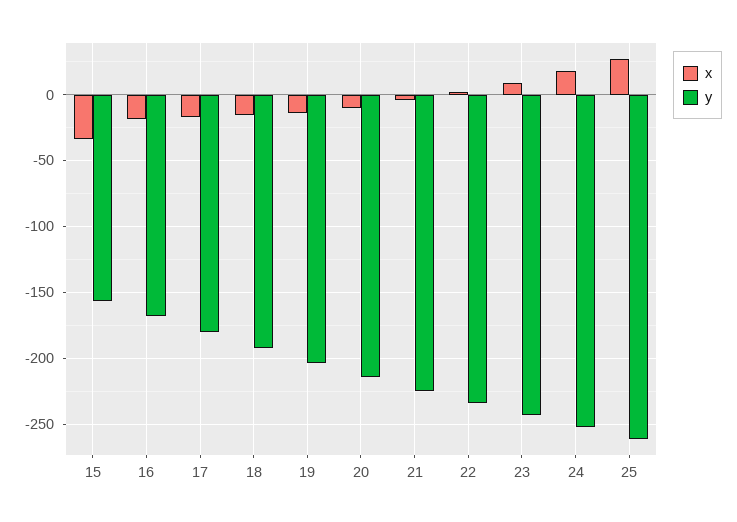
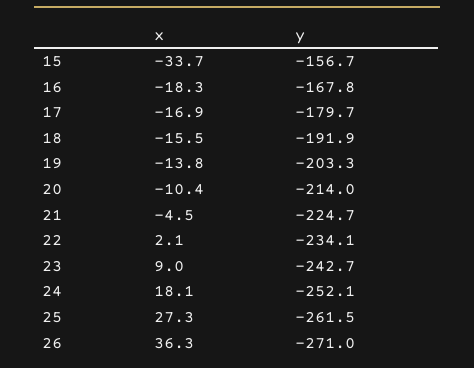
  {
    "x": {
      "15": -33.7,
      "16": -18.3,
      "17": -16.9,
      "18": -15.5,
      "19": -13.8,
      "20": -10.4,
      "21": -4.5,
      "22": 2.1,
      "23": 9,
      "24": 18.1,
-     "25": 27.3
+     "25": 27.3,
+     "26": 36.3
    },
    "y": {
      "15": -156.7,
      "16": -167.8,
      "17": -179.7,
      "18": -191.9,
      "19": -203.3,
      "20": -214,
      "21": -224.7,
      "22": -234.1,
      "23": -242.7,
      "24": -252.1,
-     "25": -261.5
+     "25": -261.5,
+     "26": -271
    }
  }

